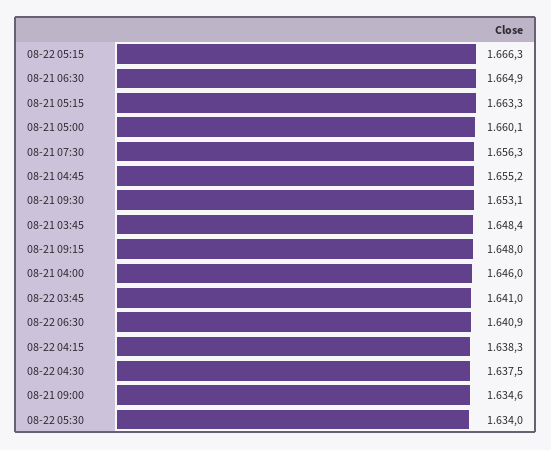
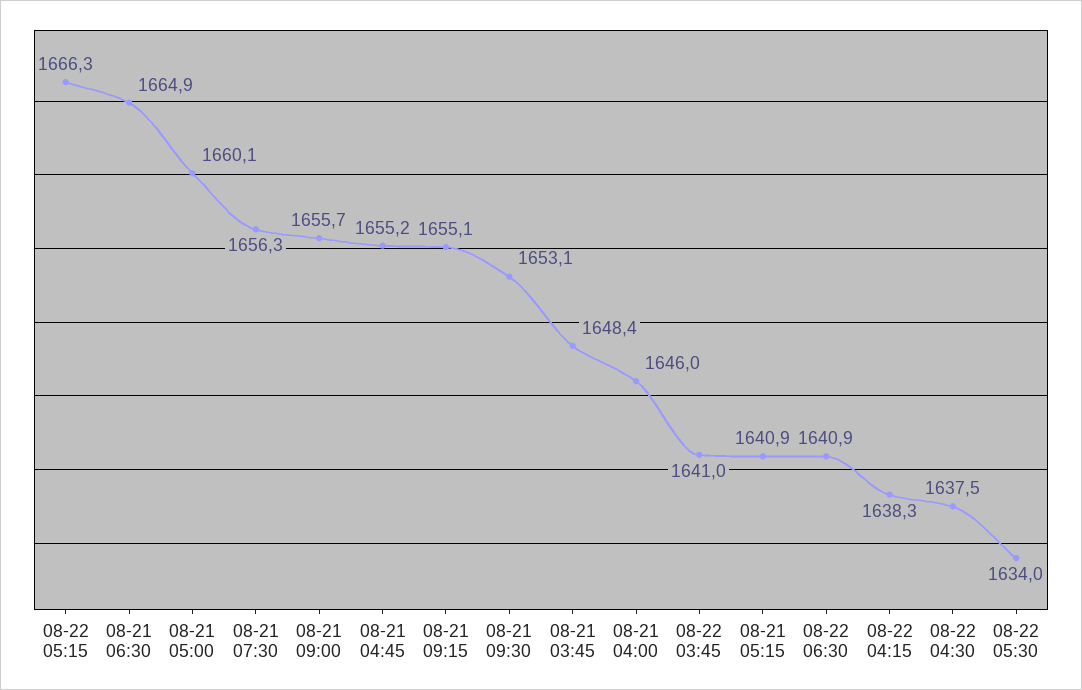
  {
    "08-22 05:15": 1666.3,
    "08-21 06:30": 1664.9,
-   "08-21 05:15": 1663.3,
+   "08-21 05:15": 1640.9,
    "08-21 05:00": 1660.1,
    "08-21 07:30": 1656.3,
    "08-21 04:45": 1655.2,
    "08-21 09:30": 1653.1,
    "08-21 03:45": 1648.4,
-   "08-21 09:15": 1648,
+   "08-21 09:15": 1655.1,
    "08-21 04:00": 1646,
    "08-22 03:45": 1641,
    "08-22 06:30": 1640.9,
    "08-22 04:15": 1638.3,
    "08-22 04:30": 1637.5,
-   "08-21 09:00": 1634.6,
+   "08-21 09:00": 1655.7,
    "08-22 05:30": 1634
  }

